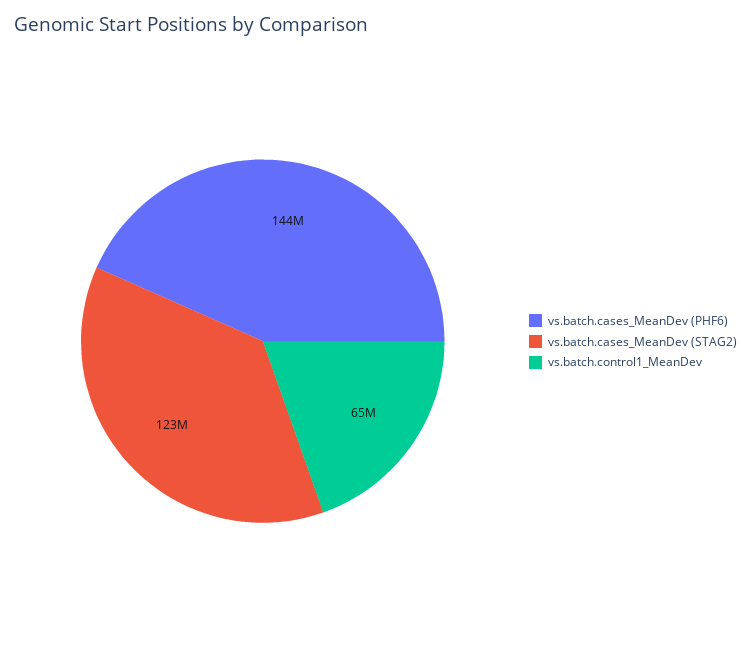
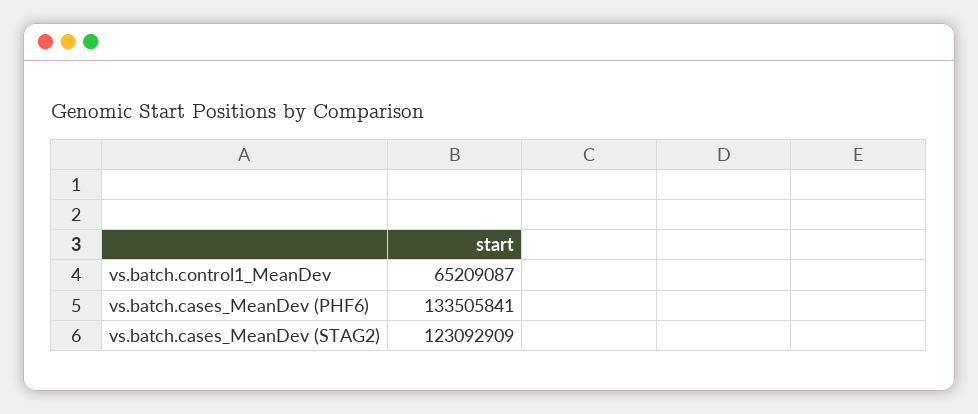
  {
-   "vs.batch.cases_MeanDev (PHF6)": 144000000,
+   "vs.batch.cases_MeanDev (PHF6)": 133505841,
    "vs.batch.cases_MeanDev (STAG2)": 123092909,
    "vs.batch.control1_MeanDev": 65209087
  }

